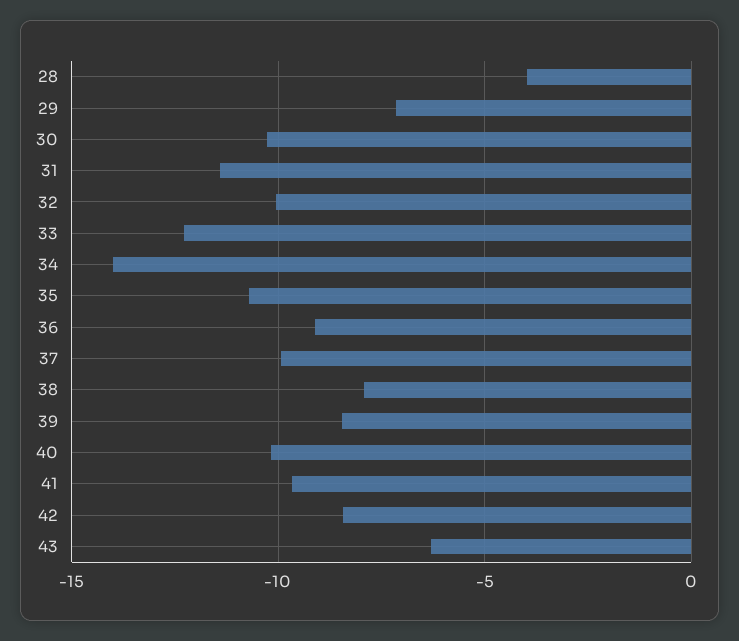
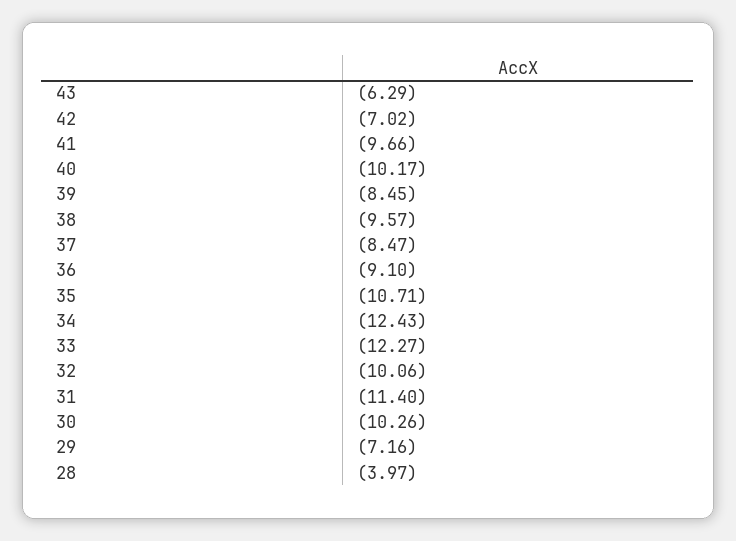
  {
    "28": -3.97,
    "29": -7.16,
    "30": -10.26,
    "31": -11.4,
    "32": -10.06,
    "33": -12.27,
-   "34": -14,
+   "34": -12.43,
    "35": -10.71,
    "36": -9.1,
-   "37": -10,
+   "37": -8.47,
-   "38": -8,
+   "38": -9.57,
    "39": -8.45,
    "40": -10.17,
    "41": -9.66,
-   "42": -8.5,
+   "42": -7.02,
    "43": -6.29
  }

